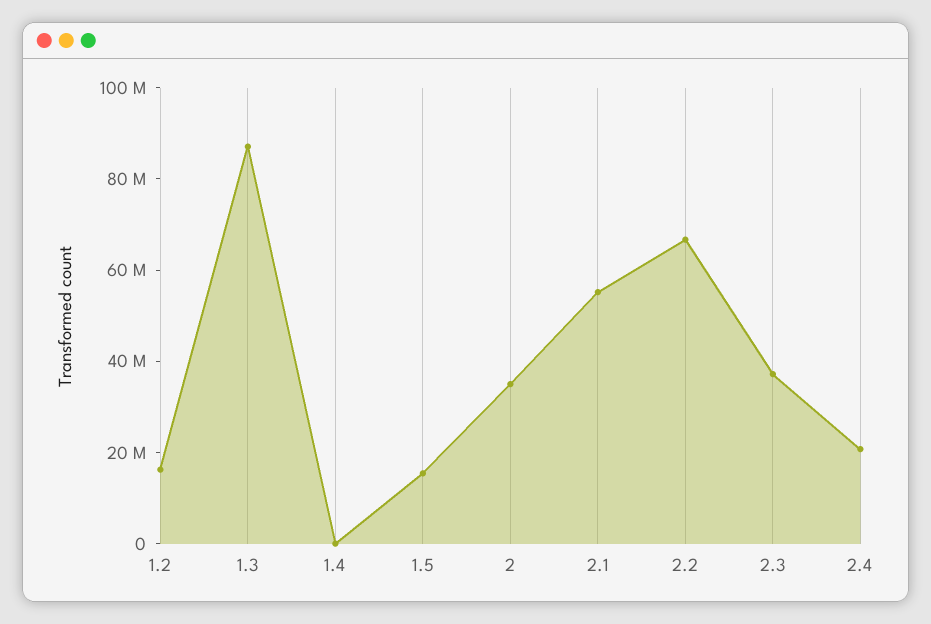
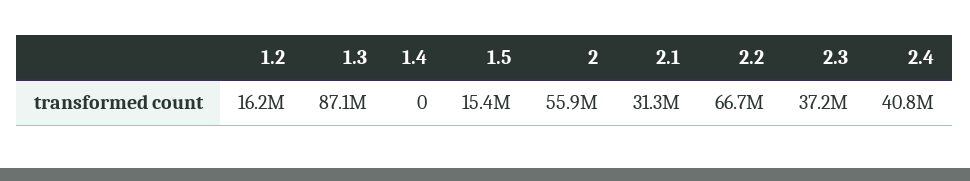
  {
    "1.2": 16200000,
    "1.3": 87100000,
    "1.4": 0,
    "1.5": 15400000,
-   "2": 35000000,
+   "2": 55900000,
-   "2.1": 55000000,
+   "2.1": 31300000,
    "2.2": 66700000,
    "2.3": 37200000,
-   "2.4": 20000000
+   "2.4": 40800000
  }

